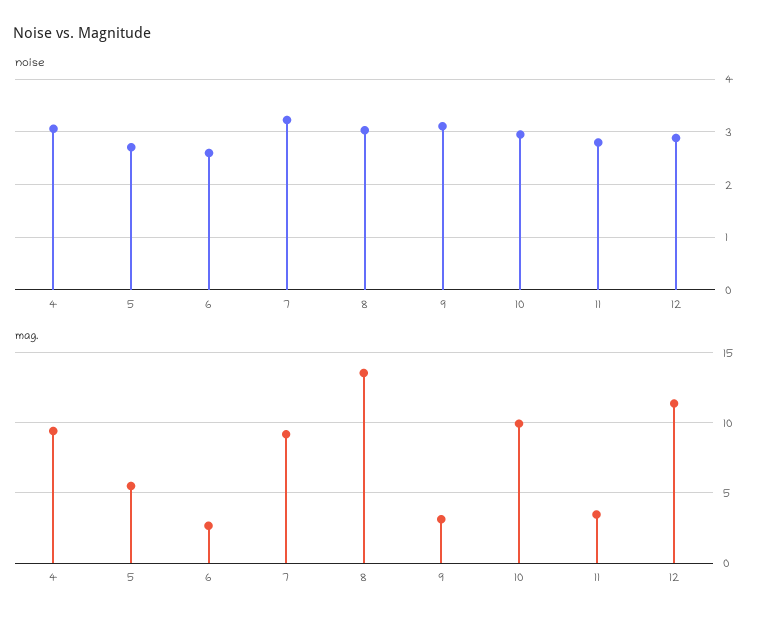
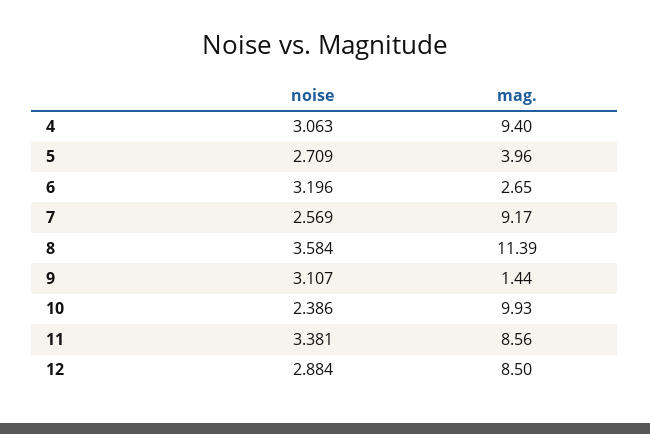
  {
    "noise": {
      "4": 3.063,
      "5": 2.709,
-     "6": 2.6,
+     "6": 3.196,
-     "7": 3.2,
+     "7": 2.569,
-     "8": 3,
+     "8": 3.584,
      "9": 3.107,
-     "10": 3,
+     "10": 2.386,
-     "11": 2.8,
+     "11": 3.381,
      "12": 2.884
    },
    "mag.": {
      "4": 9.4,
-     "5": 5.5,
+     "5": 3.96,
      "6": 2.65,
      "7": 9.17,
-     "8": 13.5,
+     "8": 11.39,
-     "9": 3,
+     "9": 1.44,
      "10": 9.93,
-     "11": 3.5,
+     "11": 8.56,
-     "12": 11.5
+     "12": 8.5
    }
  }

